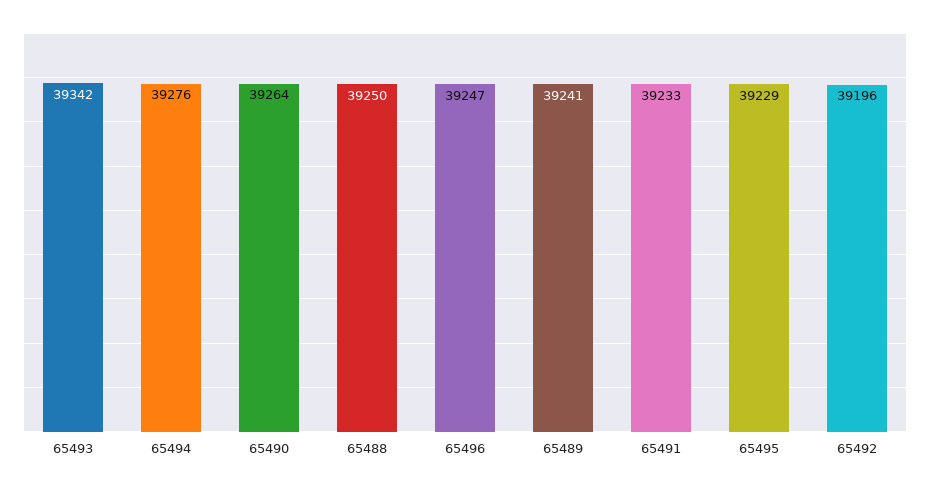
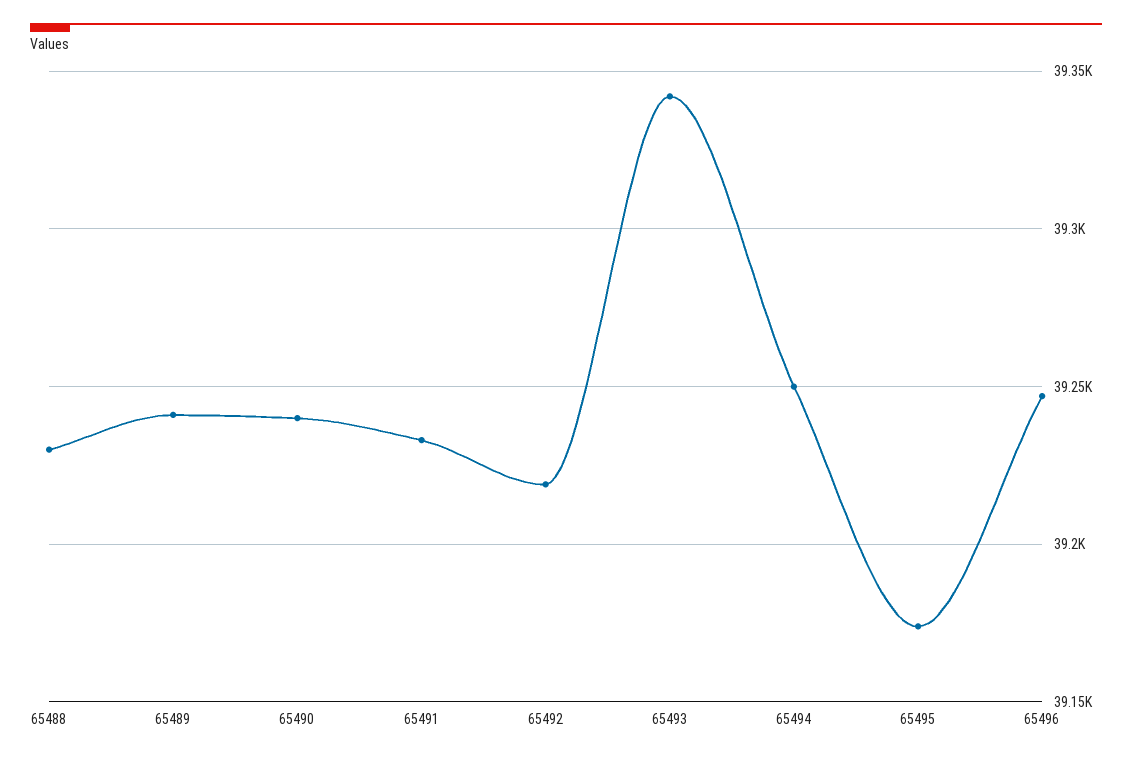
  {
    "65493": 39342,
-   "65494": 39276,
+   "65494": 39250,
-   "65490": 39264,
+   "65490": 39240,
-   "65488": 39250,
+   "65488": 39230,
    "65496": 39247,
    "65489": 39241,
    "65491": 39233,
-   "65495": 39229,
+   "65495": 39175,
-   "65492": 39196
+   "65492": 39220
  }

